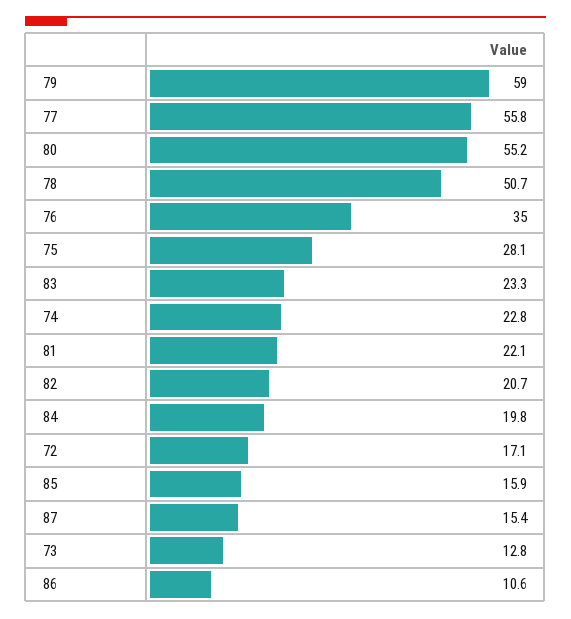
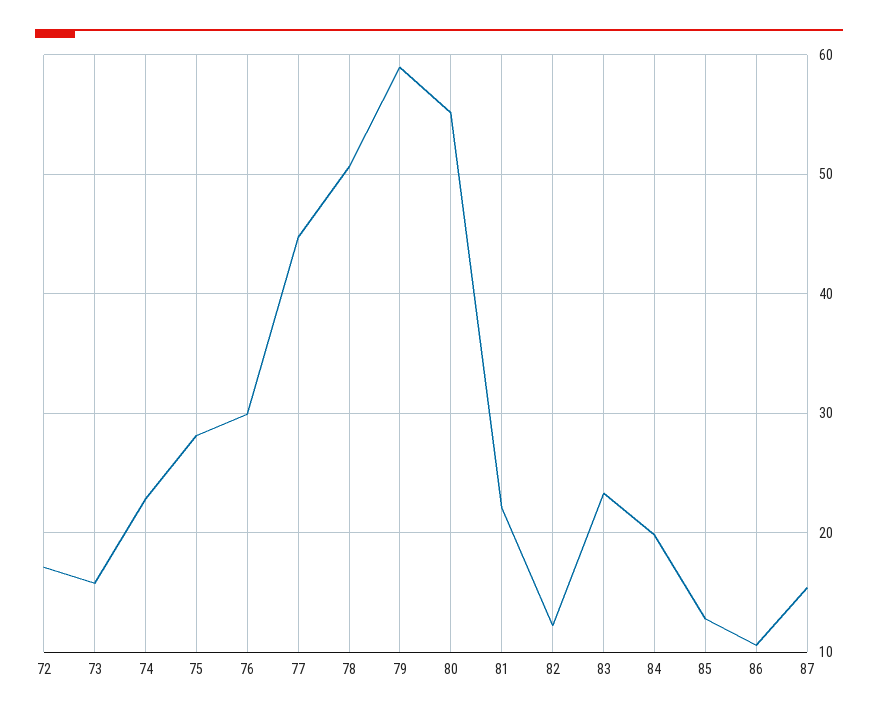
  {
    "79": 59,
-   "77": 55.8,
+   "77": 45,
    "80": 55.2,
    "78": 50.7,
-   "76": 35,
+   "76": 30,
    "75": 28.1,
    "83": 23.3,
    "74": 22.8,
    "81": 22.1,
-   "82": 20.7,
+   "82": 12,
    "84": 19.8,
    "72": 17.1,
-   "85": 15.9,
+   "85": 13,
    "87": 15.4,
-   "73": 12.8,
+   "73": 16,
    "86": 10.6
  }

